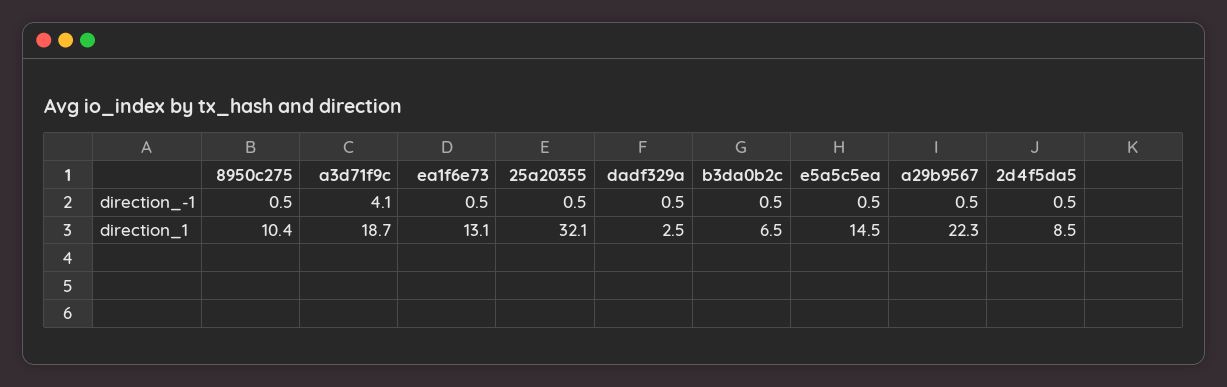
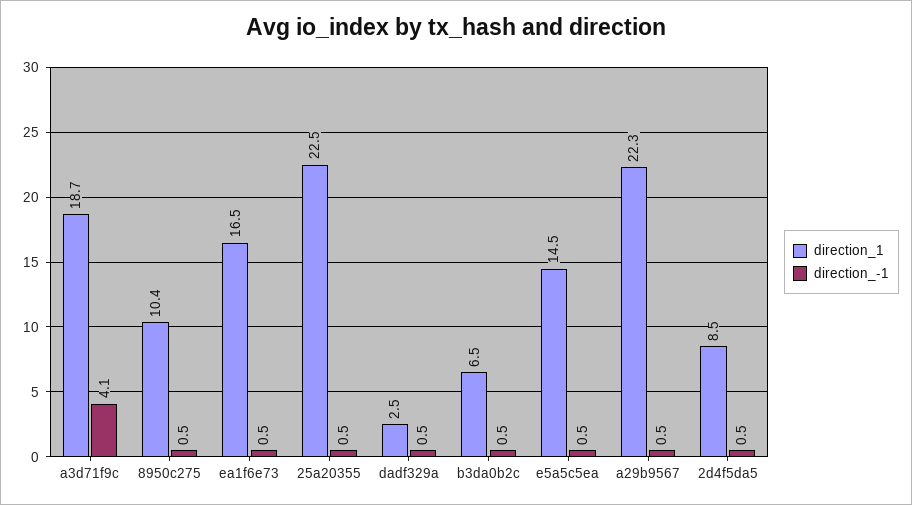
  {
    "direction_-1": {
      "8950c275": 0.5,
      "a3d71f9c": 4.1,
      "ea1f6e73": 0.5,
      "25a20355": 0.5,
      "dadf329a": 0.5,
      "b3da0b2c": 0.5,
      "e5a5c5ea": 0.5,
      "a29b9567": 0.5,
      "2d4f5da5": 0.5
    },
    "direction_1": {
      "8950c275": 10.4,
      "a3d71f9c": 18.7,
-     "ea1f6e73": 13.1,
+     "ea1f6e73": 16.5,
-     "25a20355": 32.1,
+     "25a20355": 22.5,
      "dadf329a": 2.5,
      "b3da0b2c": 6.5,
      "e5a5c5ea": 14.5,
      "a29b9567": 22.3,
      "2d4f5da5": 8.5
    }
  }

